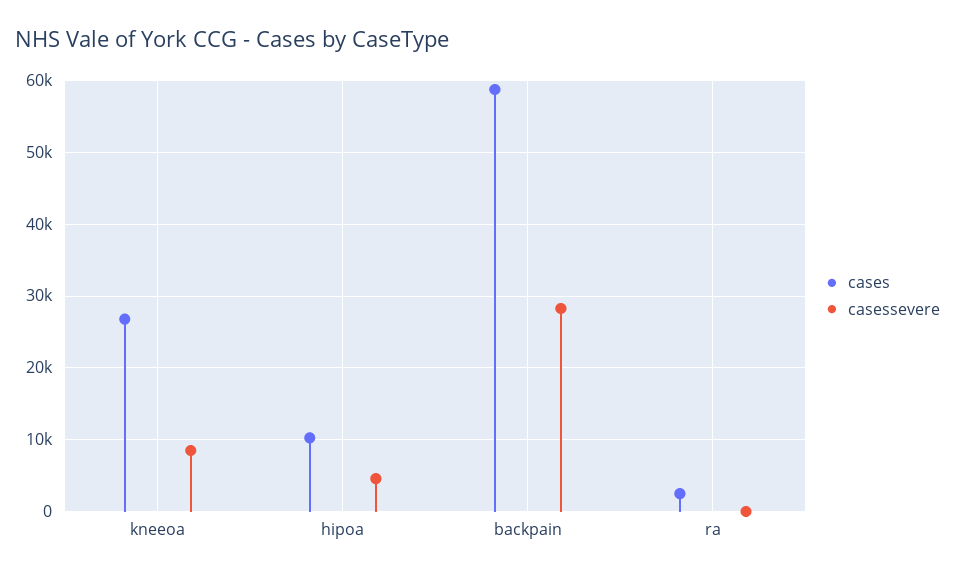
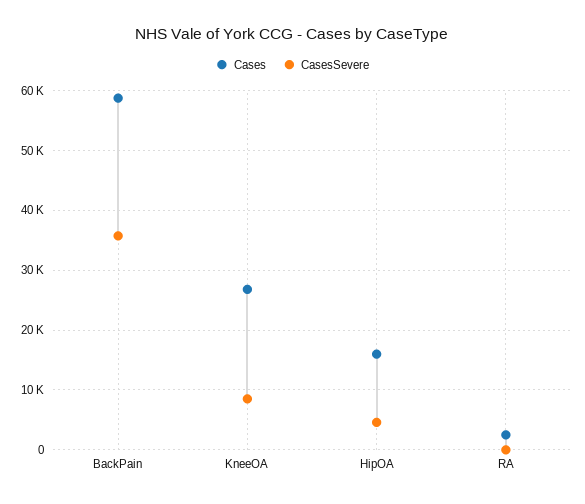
  {
    "cases": {
      "kneeoa": 27000,
-     "hipoa": 10000,
+     "hipoa": 16000,
      "backpain": 59000,
      "ra": 3000
    },
    "casessevere": {
      "kneeoa": 9000,
      "hipoa": 5000,
-     "backpain": 28000,
+     "backpain": 36000,
      "ra": 0
    }
  }

